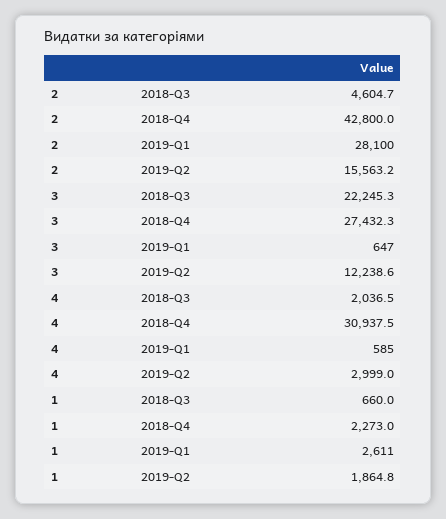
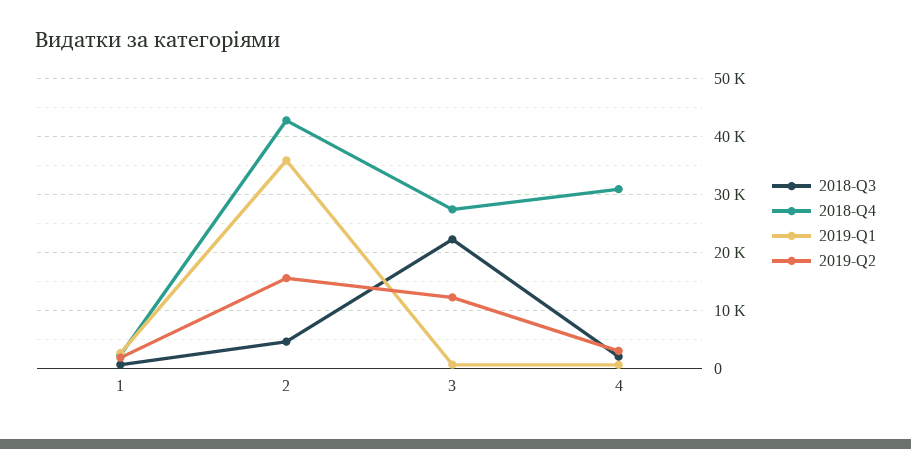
  {
    "2018-Q3": {
      "2": 4604.7,
      "3": 22245.3,
      "4": 2036.5,
      "1": 660
    },
    "2018-Q4": {
      "2": 42800,
      "3": 27432.3,
      "4": 30937.5,
      "1": 2273
    },
    "2019-Q1": {
-     "2": 28100,
+     "2": 36000,
      "3": 647,
      "4": 585,
      "1": 2611
    },
    "2019-Q2": {
      "2": 15563.2,
      "3": 12238.6,
      "4": 2999,
      "1": 1864.8
    }
  }

